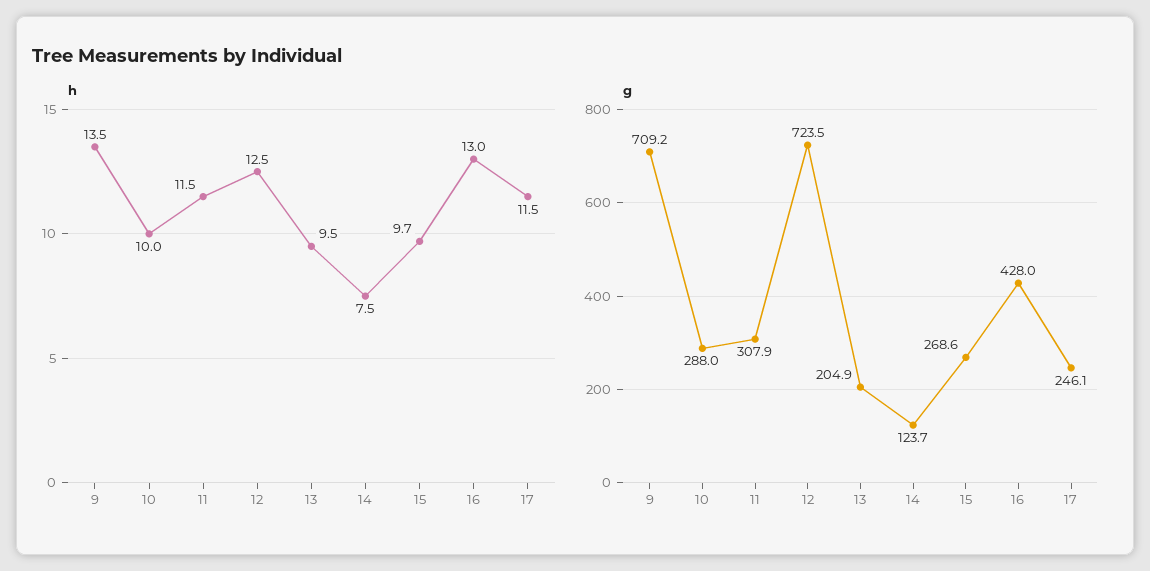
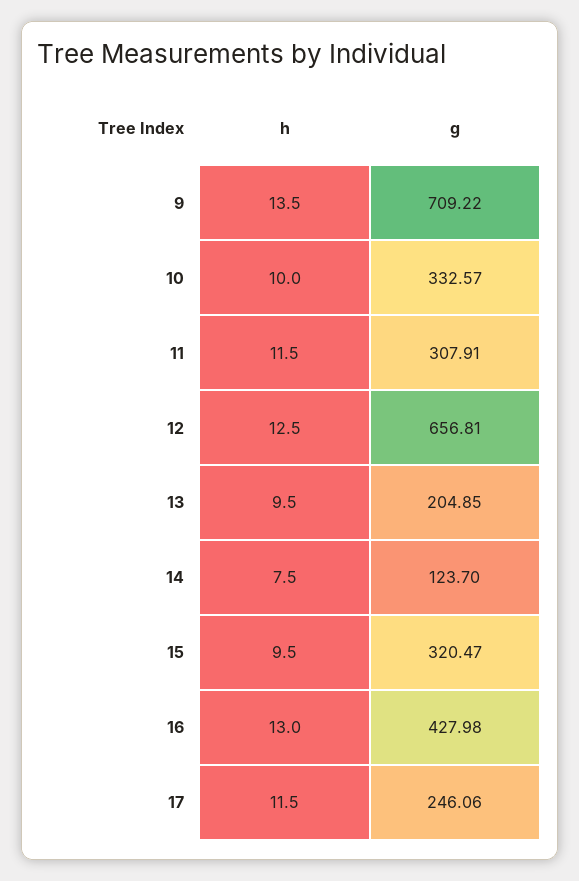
  {
    "h": {
      "9": 13.5,
      "10": 10,
      "11": 11.5,
      "12": 12.5,
      "13": 9.5,
      "14": 7.5,
-     "15": 9.7,
+     "15": 9.5,
      "16": 13,
      "17": 11.5
    },
    "g": {
      "9": 709.22,
-     "10": 288,
+     "10": 332.57,
      "11": 307.91,
-     "12": 723.5,
+     "12": 656.81,
      "13": 204.85,
      "14": 123.7,
-     "15": 268.6,
+     "15": 320.47,
      "16": 427.98,
      "17": 246.06
    }
  }

